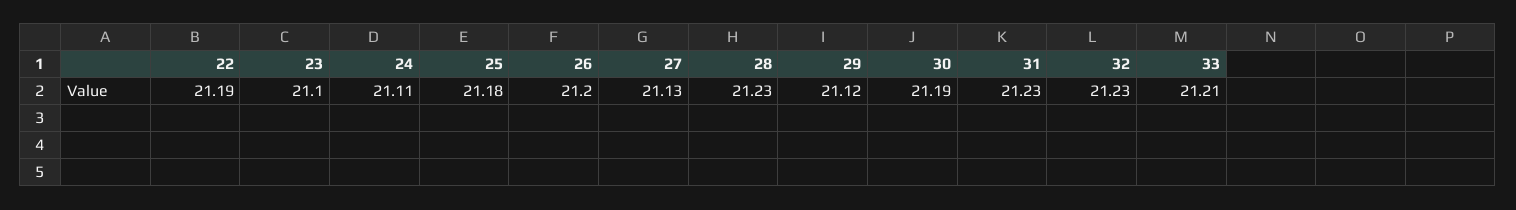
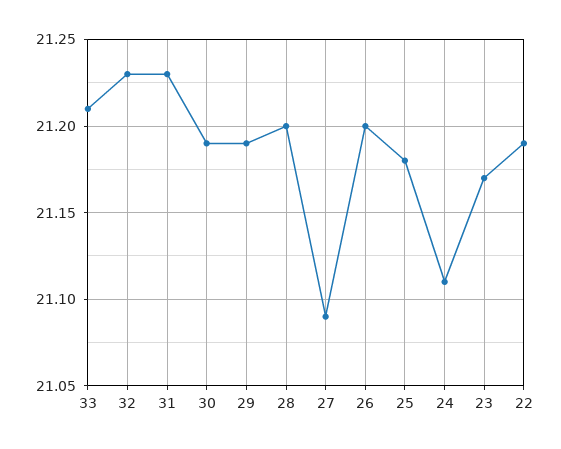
  {
    "22": 21.19,
-   "23": 21.1,
+   "23": 21.17,
    "24": 21.11,
    "25": 21.18,
    "26": 21.2,
-   "27": 21.13,
+   "27": 21.09,
-   "28": 21.23,
+   "28": 21.2,
-   "29": 21.12,
+   "29": 21.19,
    "30": 21.19,
    "31": 21.23,
    "32": 21.23,
    "33": 21.21
  }

